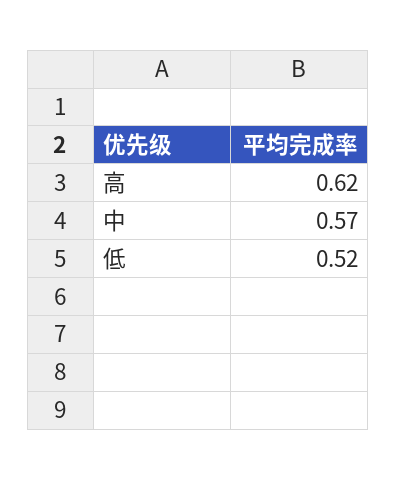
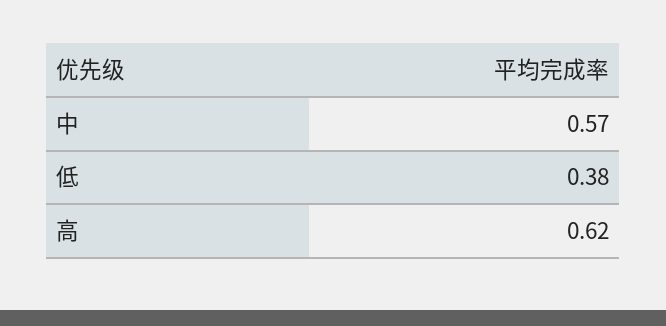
  {
    "高": 0.62,
    "中": 0.57,
-   "低": 0.52
+   "低": 0.38
  }

